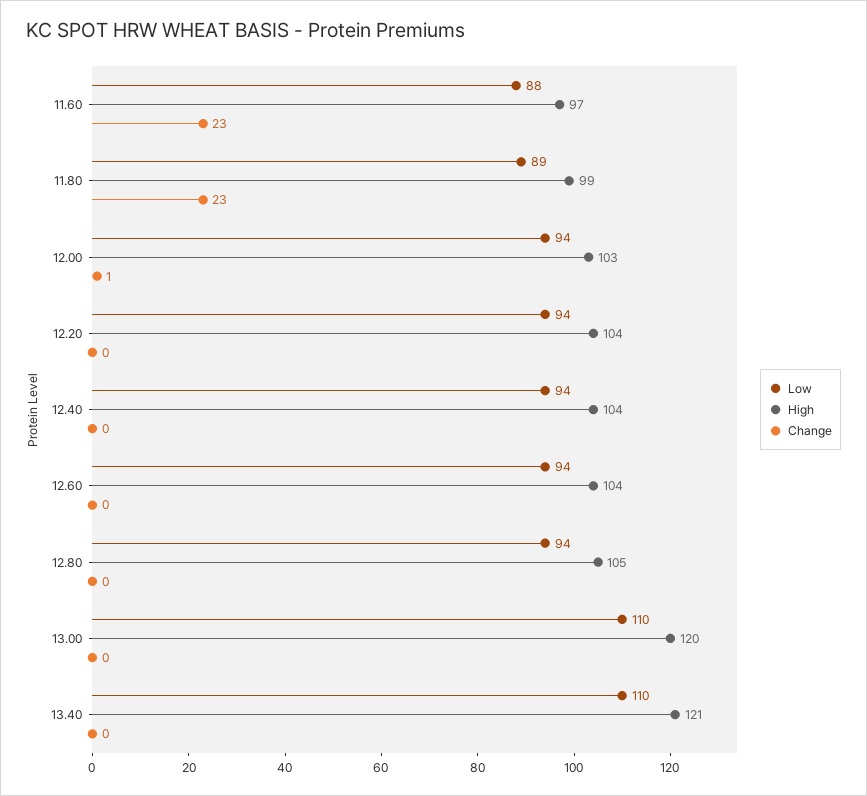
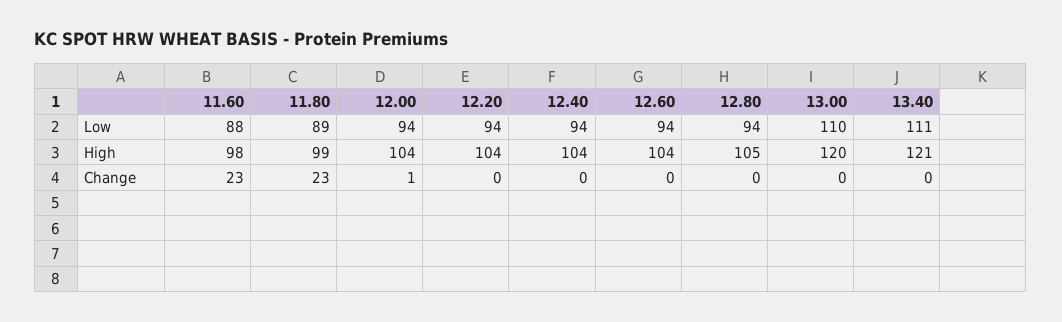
  {
    "Low": {
      "11.60": 88,
      "11.80": 89,
      "12.00": 94,
      "12.20": 94,
      "12.40": 94,
      "12.60": 94,
      "12.80": 94,
      "13.00": 110,
-     "13.40": 110
+     "13.40": 111
    },
    "High": {
-     "11.60": 97,
+     "11.60": 98,
      "11.80": 99,
-     "12.00": 103,
+     "12.00": 104,
      "12.20": 104,
      "12.40": 104,
      "12.60": 104,
      "12.80": 105,
      "13.00": 120,
      "13.40": 121
    },
    "Change": {
      "11.60": 23,
      "11.80": 23,
      "12.00": 1,
      "12.20": 0,
      "12.40": 0,
      "12.60": 0,
      "12.80": 0,
      "13.00": 0,
      "13.40": 0
    }
  }

